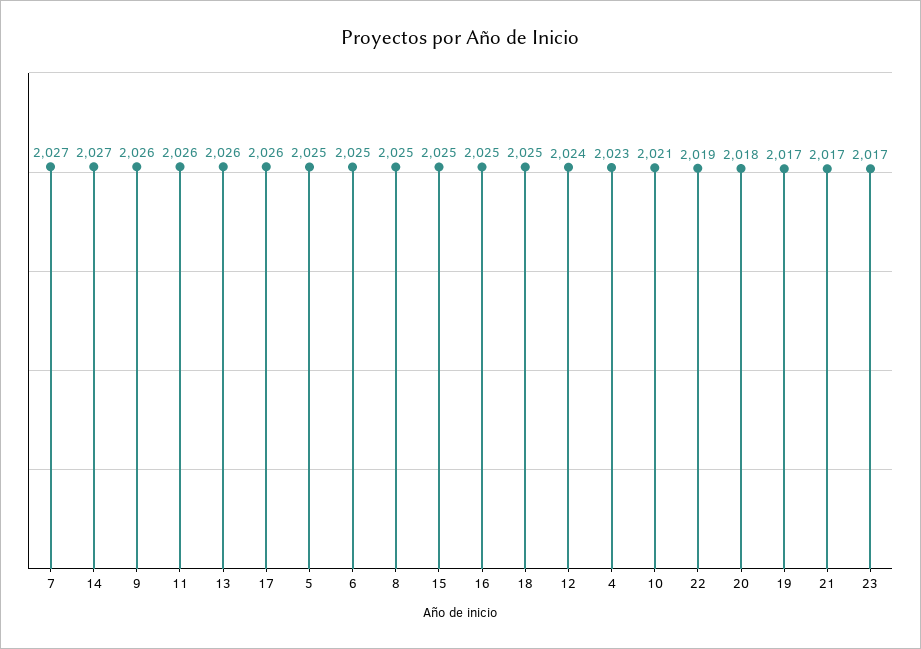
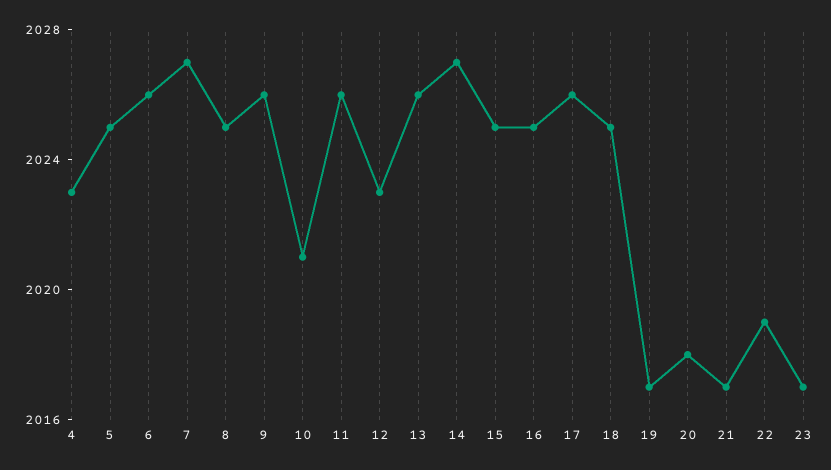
  {
    "7": 2027,
    "14": 2027,
    "9": 2026,
    "11": 2026,
    "13": 2026,
    "17": 2026,
    "5": 2025,
-   "6": 2025,
+   "6": 2026,
    "8": 2025,
    "15": 2025,
    "16": 2025,
    "18": 2025,
-   "12": 2024,
+   "12": 2023,
    "4": 2023,
    "10": 2021,
    "22": 2019,
    "20": 2018,
    "19": 2017,
    "21": 2017,
    "23": 2017
  }

